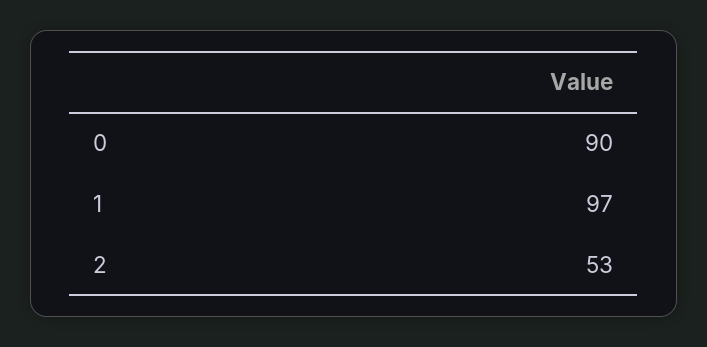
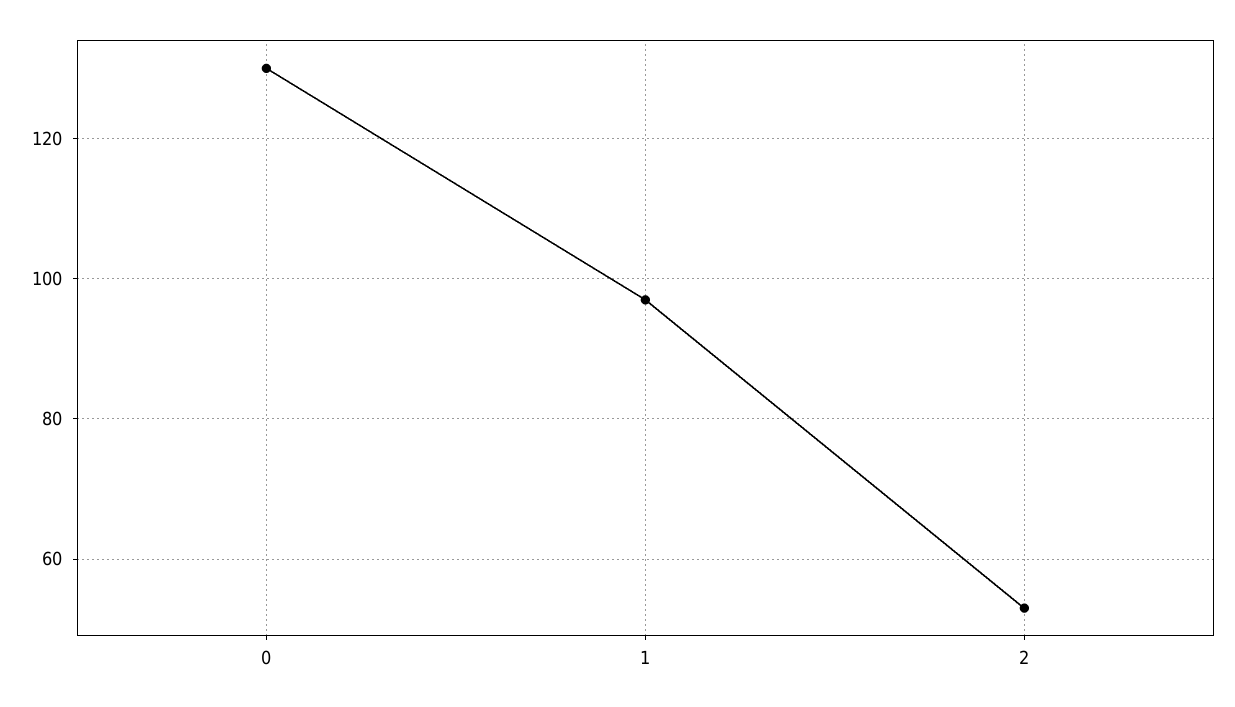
  {
-   "0": 90,
+   "0": 130,
    "1": 97,
    "2": 53
  }

